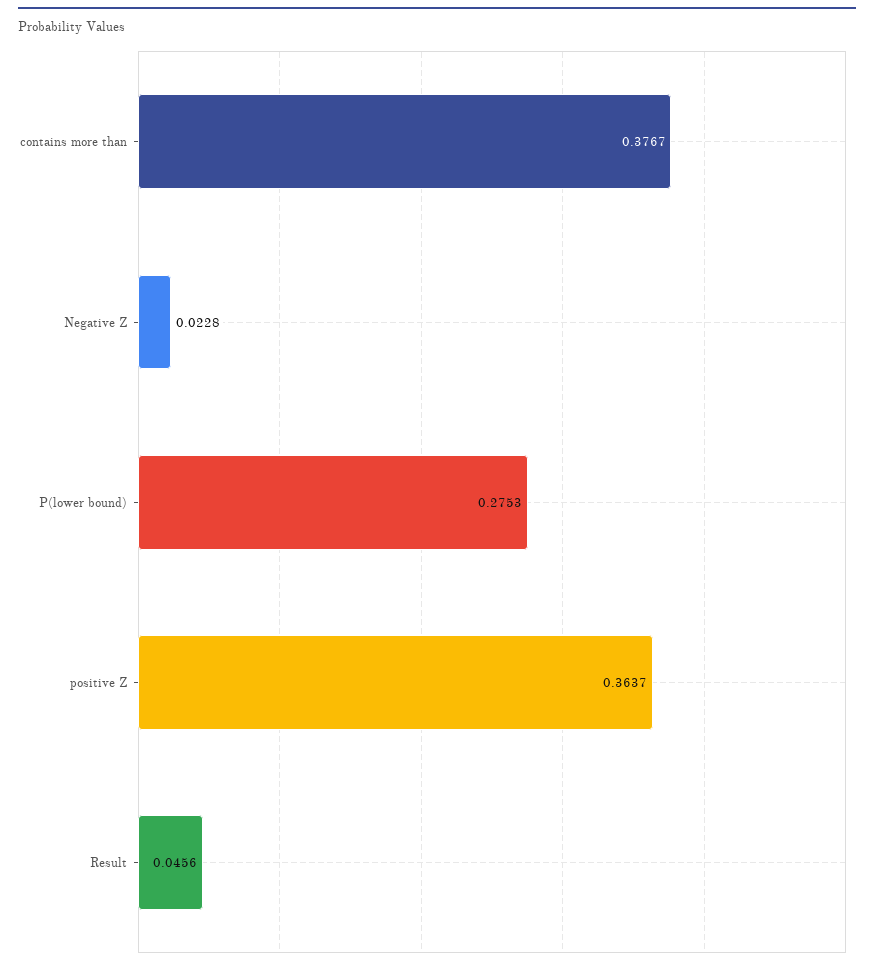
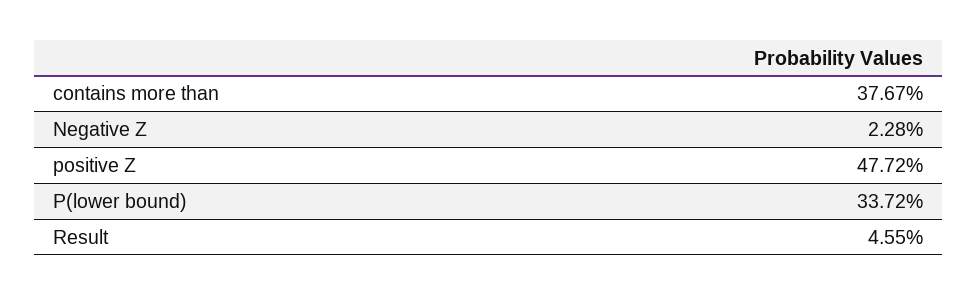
  {
    "contains more than": 0.3767,
    "Negative Z": 0.0228,
-   "P(lower bound)": 0.2753,
+   "P(lower bound)": 0.3372,
-   "positive Z": 0.3637,
+   "positive Z": 0.4772,
-   "Result": 0.0456
+   "Result": 0.0455
  }

